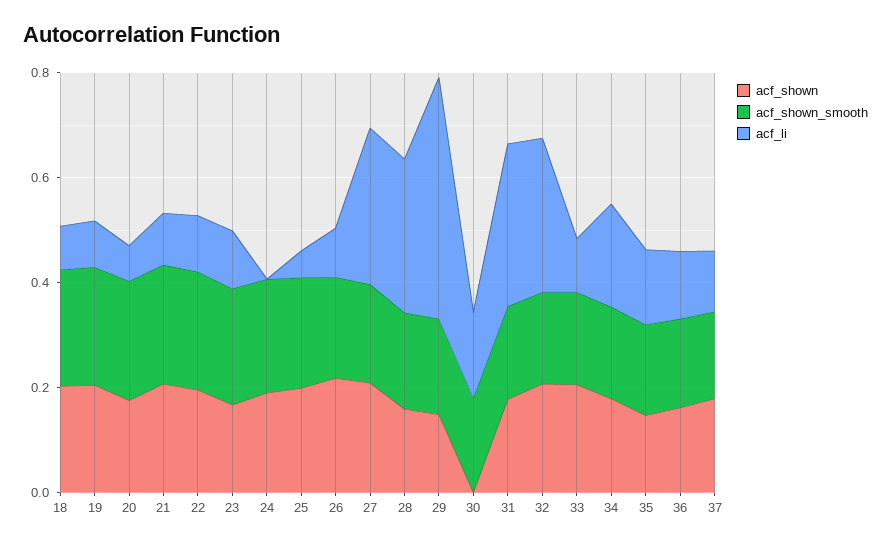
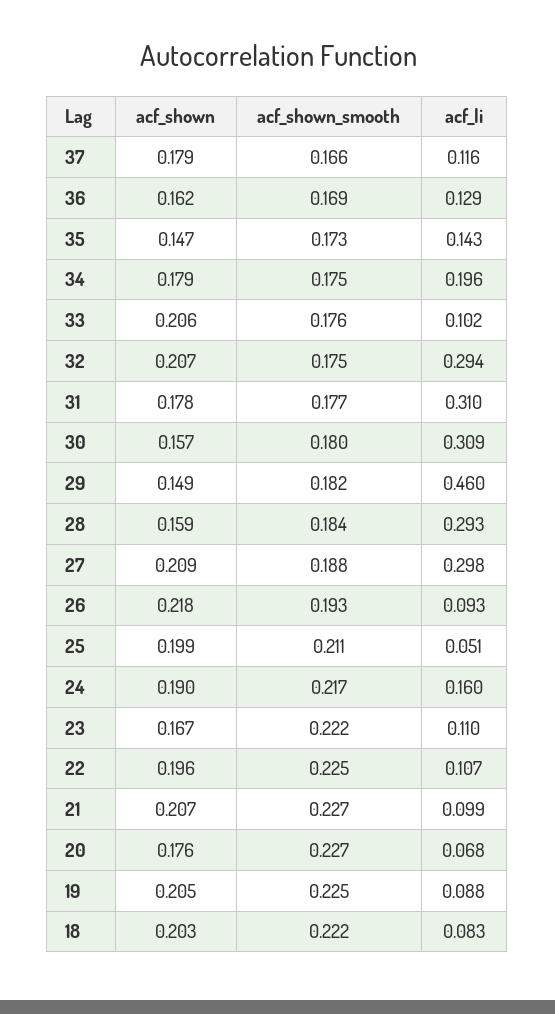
  {
    "acf_shown": {
      "18": 0.203,
      "19": 0.205,
      "20": 0.176,
      "21": 0.207,
      "22": 0.196,
      "23": 0.167,
      "24": 0.19,
      "25": 0.199,
      "26": 0.218,
      "27": 0.209,
      "28": 0.159,
      "29": 0.149,
-     "30": 0,
+     "30": 0.157,
      "31": 0.178,
      "32": 0.207,
      "33": 0.206,
      "34": 0.179,
      "35": 0.147,
      "36": 0.162,
      "37": 0.179
    },
    "acf_shown_smooth": {
      "18": 0.222,
      "19": 0.225,
      "20": 0.227,
      "21": 0.227,
      "22": 0.225,
      "23": 0.222,
      "24": 0.217,
      "25": 0.211,
      "26": 0.193,
      "27": 0.188,
      "28": 0.184,
      "29": 0.182,
      "30": 0.18,
      "31": 0.177,
      "32": 0.175,
      "33": 0.176,
      "34": 0.175,
      "35": 0.173,
      "36": 0.169,
      "37": 0.166
    },
    "acf_li": {
      "18": 0.083,
      "19": 0.088,
      "20": 0.068,
      "21": 0.099,
      "22": 0.107,
      "23": 0.11,
-     "24": 0,
+     "24": 0.16,
      "25": 0.051,
      "26": 0.093,
      "27": 0.298,
      "28": 0.293,
      "29": 0.46,
-     "30": 0.15,
+     "30": 0.309,
      "31": 0.31,
      "32": 0.294,
      "33": 0.102,
      "34": 0.196,
      "35": 0.143,
      "36": 0.129,
      "37": 0.116
    }
  }

